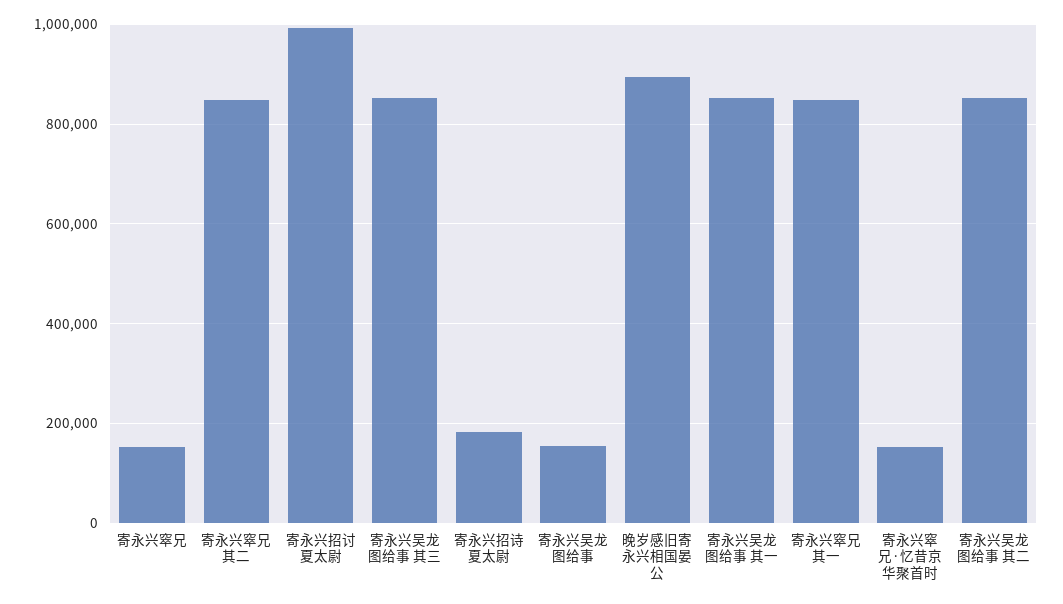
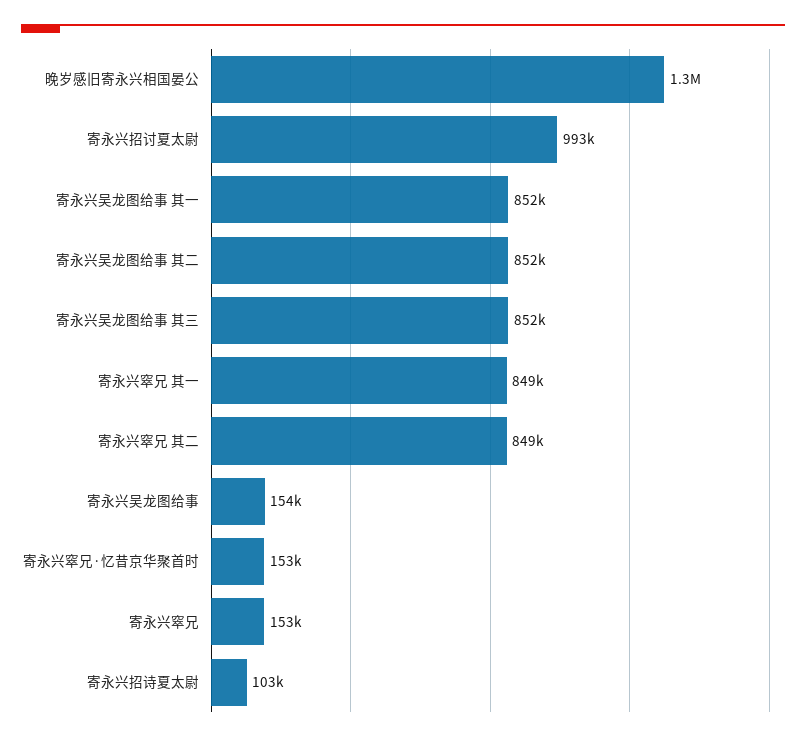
  {
    "寄永兴窣兄": 153000,
    "寄永兴窣兄 其二": 849000,
    "寄永兴招讨夏太尉": 993000,
    "寄永兴吴龙图给事 其三": 852000,
-   "寄永兴招诗夏太尉": 180000,
+   "寄永兴招诗夏太尉": 103000,
    "寄永兴吴龙图给事": 154000,
-   "晚岁感旧寄永兴相国晏公": 900000,
+   "晚岁感旧寄永兴相国晏公": 1300000,
    "寄永兴吴龙图给事 其一": 852000,
    "寄永兴窣兄 其一": 849000,
    "寄永兴窣兄·忆昔京华聚首时": 153000,
    "寄永兴吴龙图给事 其二": 852000
  }

